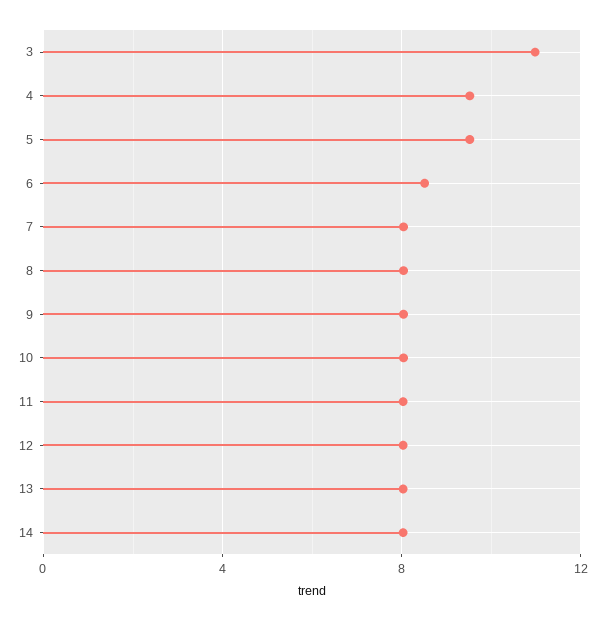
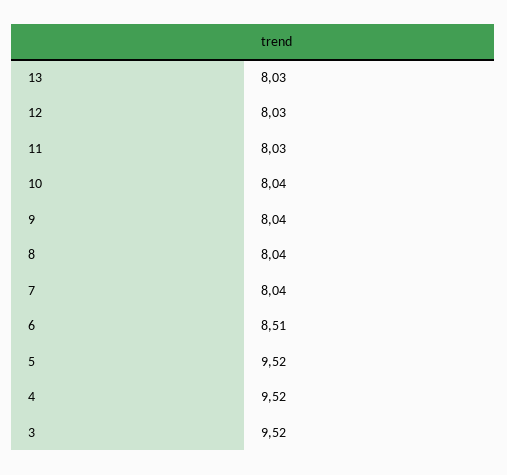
  {
-   "3": 11,
+   "3": 9.52,
    "4": 9.52,
    "5": 9.52,
    "6": 8.51,
    "7": 8.04,
    "8": 8.04,
    "9": 8.04,
    "10": 8.04,
    "11": 8.03,
    "12": 8.03,
-   "13": 8.03,
+   "13": 8.03
-   "14": 8
  }

